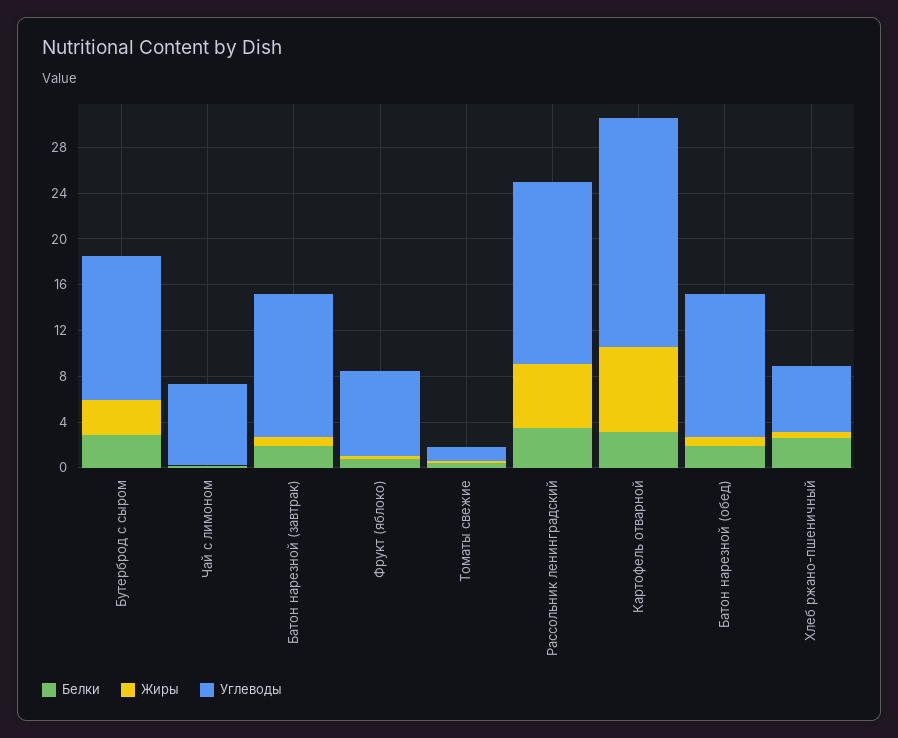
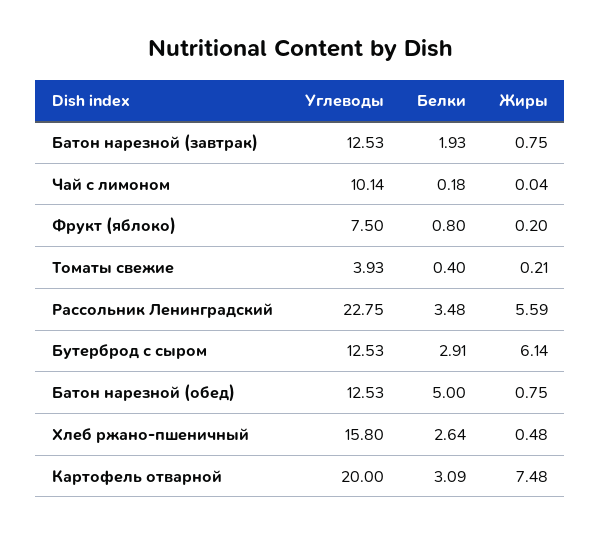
  {
    "Белки": {
      "Бутерброд с сыром": 2.91,
      "Чай с лимоном": 0.18,
      "Батон нарезной (завтрак)": 1.93,
      "Фрукт (яблоко)": 0.8,
      "Томаты свежие": 0.4,
      "Рассольник ленинградский": 3.48,
      "Картофель отварной": 3.09,
-     "Батон нарезной (обед)": 2,
+     "Батон нарезной (обед)": 5,
      "Хлеб ржано-пшеничный": 2.64
    },
    "Жиры": {
-     "Бутерброд с сыром": 3,
+     "Бутерброд с сыром": 6.14,
      "Чай с лимоном": 0.04,
      "Батон нарезной (завтрак)": 0.75,
      "Фрукт (яблоко)": 0.2,
      "Томаты свежие": 0.21,
      "Рассольник ленинградский": 5.59,
      "Картофель отварной": 7.48,
      "Батон нарезной (обед)": 0.75,
      "Хлеб ржано-пшеничный": 0.48
    },
    "Углеводы": {
      "Бутерброд с сыром": 12.53,
-     "Чай с лимоном": 7,
+     "Чай с лимоном": 10.14,
      "Батон нарезной (завтрак)": 12.53,
      "Фрукт (яблоко)": 7.5,
-     "Томаты свежие": 1,
+     "Томаты свежие": 3.93,
-     "Рассольник ленинградский": 16,
+     "Рассольник ленинградский": 22.75,
      "Картофель отварной": 20,
      "Батон нарезной (обед)": 12.53,
-     "Хлеб ржано-пшеничный": 6
+     "Хлеб ржано-пшеничный": 15.8
    }
  }

